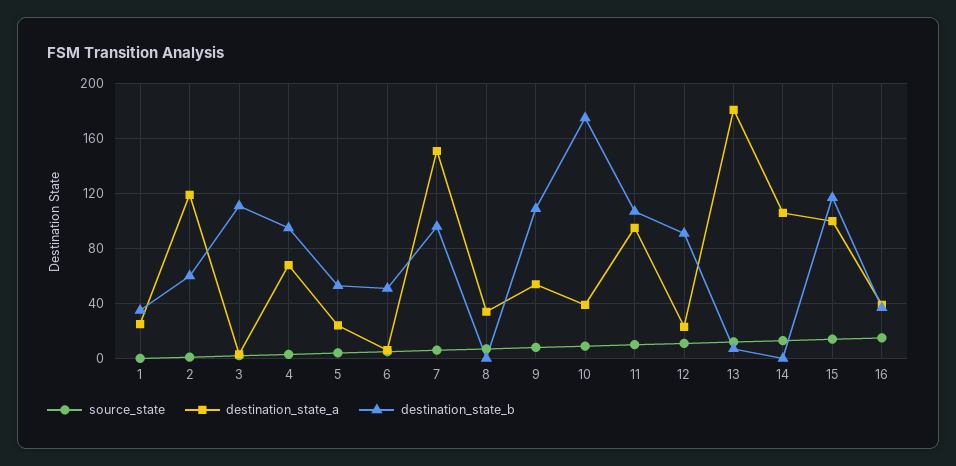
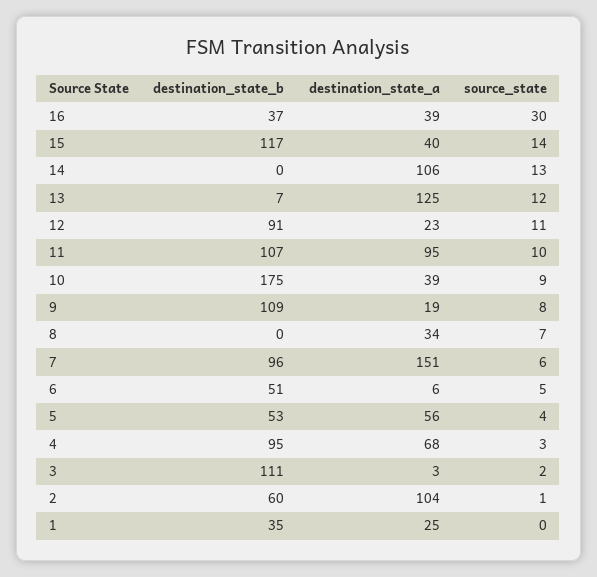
  {
    "source_state": {
      "1": 0,
      "2": 1,
      "3": 2,
      "4": 3,
      "5": 4,
      "6": 5,
      "7": 6,
      "8": 7,
      "9": 8,
      "10": 9,
      "11": 10,
      "12": 11,
      "13": 12,
      "14": 13,
      "15": 14,
-     "16": 15
+     "16": 30
    },
    "destination_state_a": {
      "1": 25,
-     "2": 120,
+     "2": 104,
      "3": 3,
      "4": 68,
-     "5": 25,
+     "5": 56,
      "6": 6,
      "7": 151,
      "8": 34,
-     "9": 55,
+     "9": 19,
      "10": 39,
      "11": 95,
      "12": 23,
-     "13": 180,
+     "13": 125,
      "14": 106,
-     "15": 100,
+     "15": 40,
      "16": 39
    },
    "destination_state_b": {
      "1": 35,
      "2": 60,
      "3": 111,
      "4": 95,
      "5": 53,
      "6": 51,
      "7": 96,
      "8": 0,
      "9": 109,
      "10": 175,
      "11": 107,
      "12": 91,
      "13": 7,
      "14": 0,
      "15": 117,
      "16": 37
    }
  }

